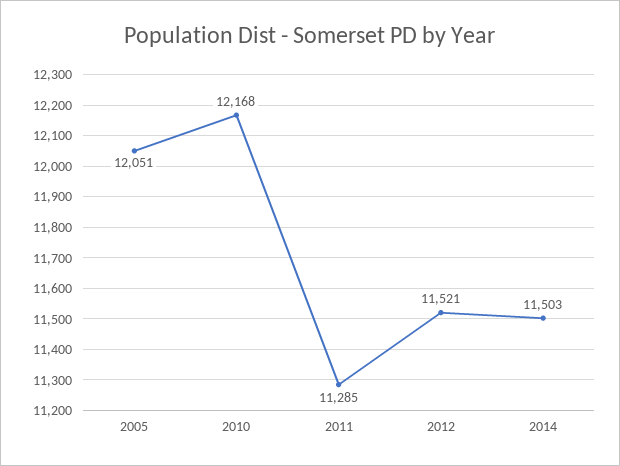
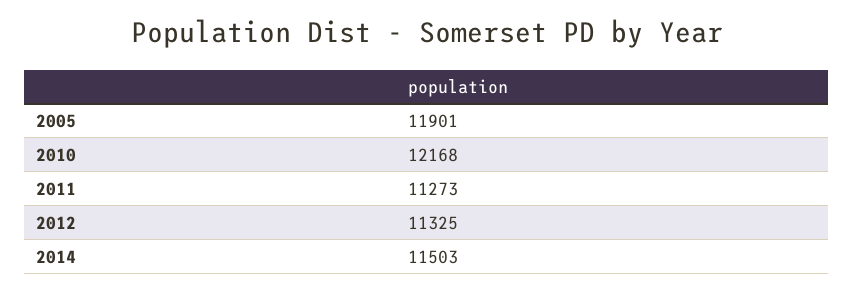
  {
-   "2005": 12051,
+   "2005": 11901,
    "2010": 12168,
-   "2011": 11285,
+   "2011": 11273,
-   "2012": 11521,
+   "2012": 11325,
    "2014": 11503
  }

